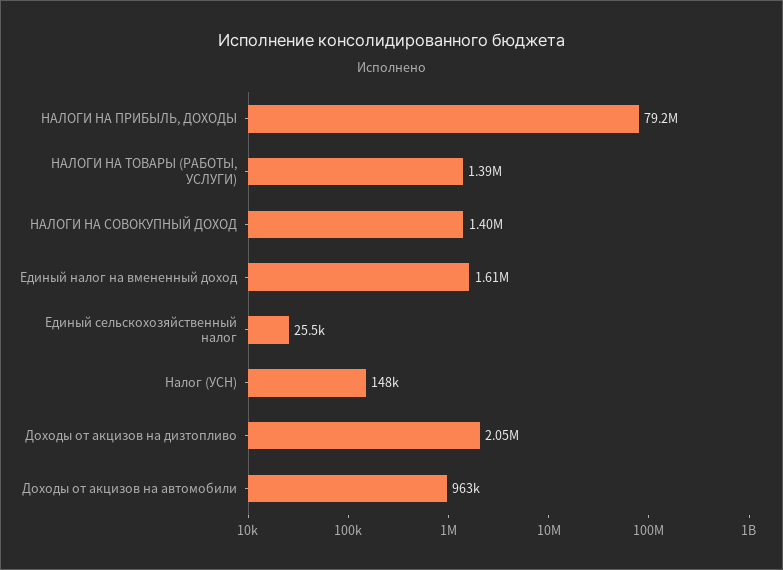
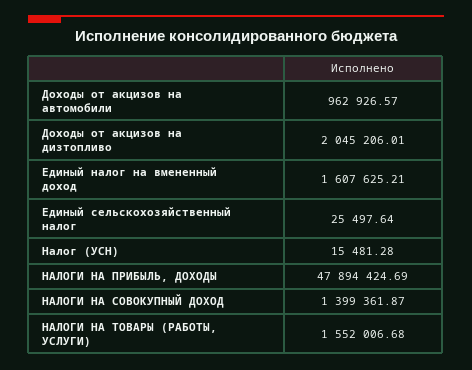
  {
-   "НАЛОГИ НА ПРИБЫЛЬ, ДОХОДЫ": 79200000,
+   "НАЛОГИ НА ПРИБЫЛЬ, ДОХОДЫ": 47894424.69,
-   "НАЛОГИ НА ТОВАРЫ (РАБОТЫ, УСЛУГИ)": 1390000,
+   "НАЛОГИ НА ТОВАРЫ (РАБОТЫ, УСЛУГИ)": 1552006.68,
    "НАЛОГИ НА СОВОКУПНЫЙ ДОХОД": 1399361.87,
    "Единый налог на вмененный доход": 1607625.21,
    "Единый сельскохозяйственный налог": 25497.64,
-   "Налог (УСН)": 148000,
+   "Налог (УСН)": 15481.28,
    "Доходы от акцизов на дизтопливо": 2045206.01,
    "Доходы от акцизов на автомобили": 962926.57
  }

